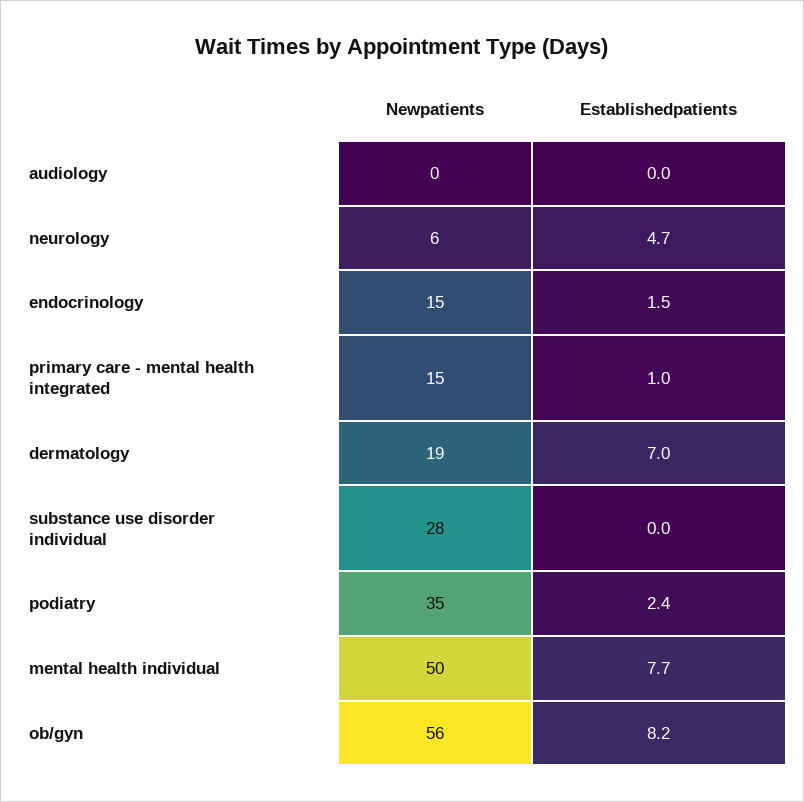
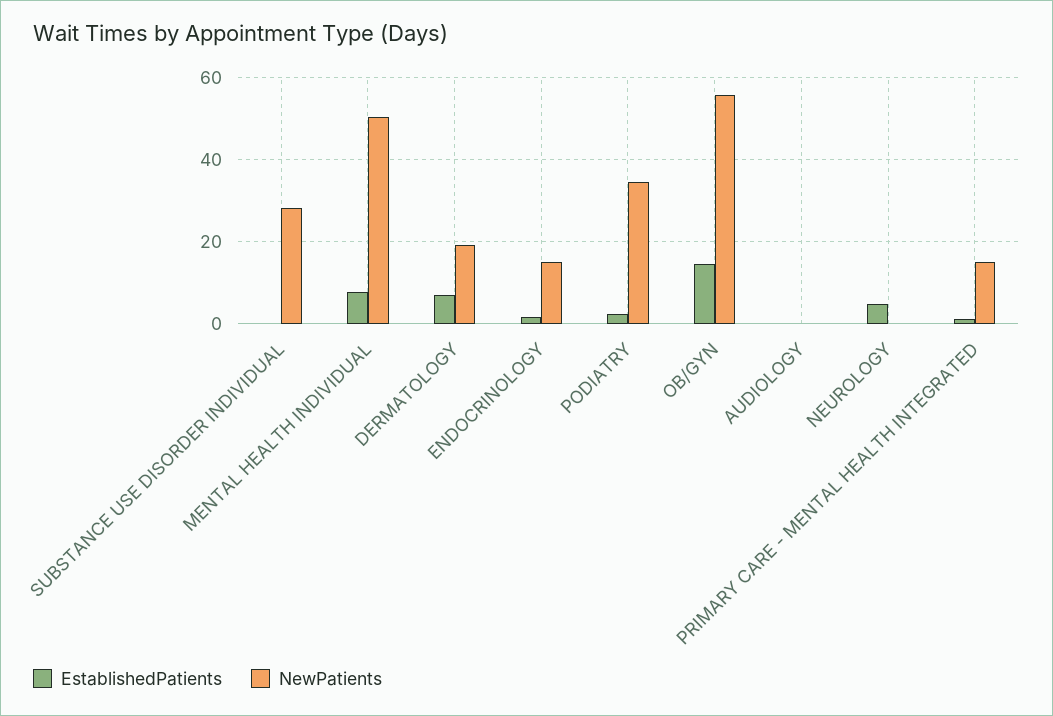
  {
    "Newpatients": {
      "audiology": 0,
-     "neurology": 6,
+     "neurology": 0,
      "endocrinology": 15,
      "primary care - mental health integrated": 15,
      "dermatology": 19,
      "substance use disorder individual": 28,
      "podiatry": 35,
      "mental health individual": 50,
      "ob/gyn": 56
    },
    "Establishedpatients": {
      "audiology": 0,
      "neurology": 4.7,
      "endocrinology": 1.5,
      "primary care - mental health integrated": 1,
      "dermatology": 7,
      "substance use disorder individual": 0,
      "podiatry": 2.4,
      "mental health individual": 7.7,
-     "ob/gyn": 8.2
+     "ob/gyn": 14
    }
  }

